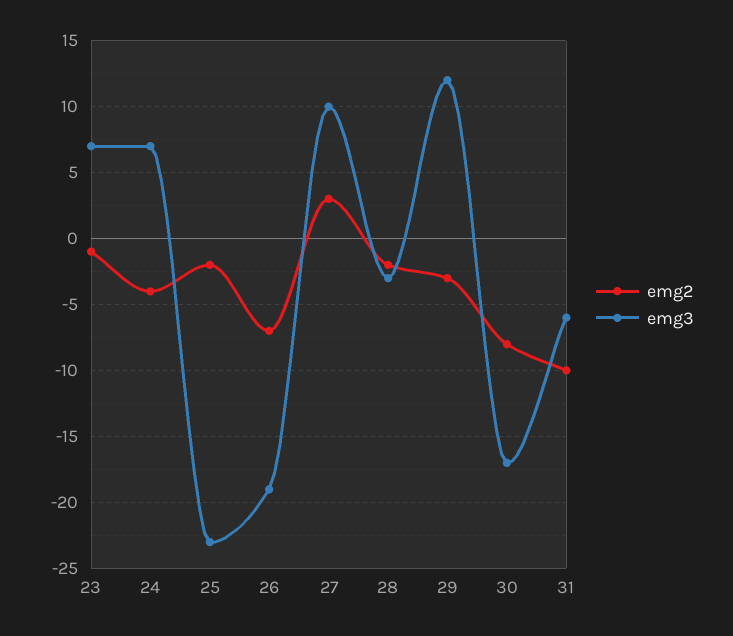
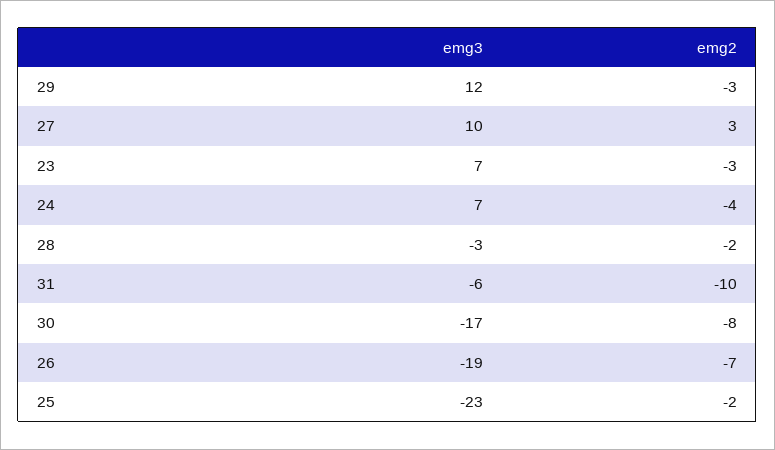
  {
    "emg2": {
-     "23": -1,
+     "23": -3,
      "24": -4,
      "25": -2,
      "26": -7,
      "27": 3,
      "28": -2,
      "29": -3,
      "30": -8,
      "31": -10
    },
    "emg3": {
      "23": 7,
      "24": 7,
      "25": -23,
      "26": -19,
      "27": 10,
      "28": -3,
      "29": 12,
      "30": -17,
      "31": -6
    }
  }

